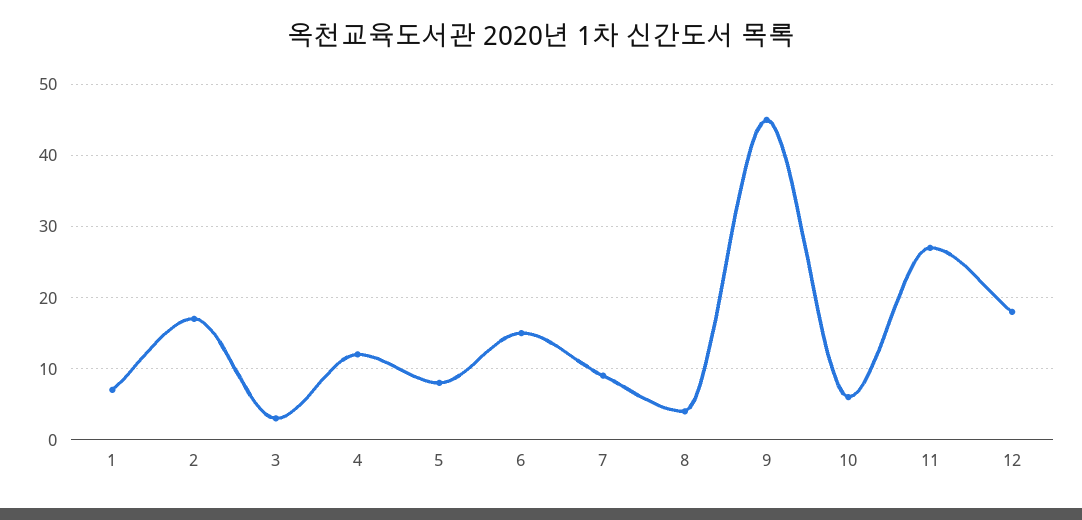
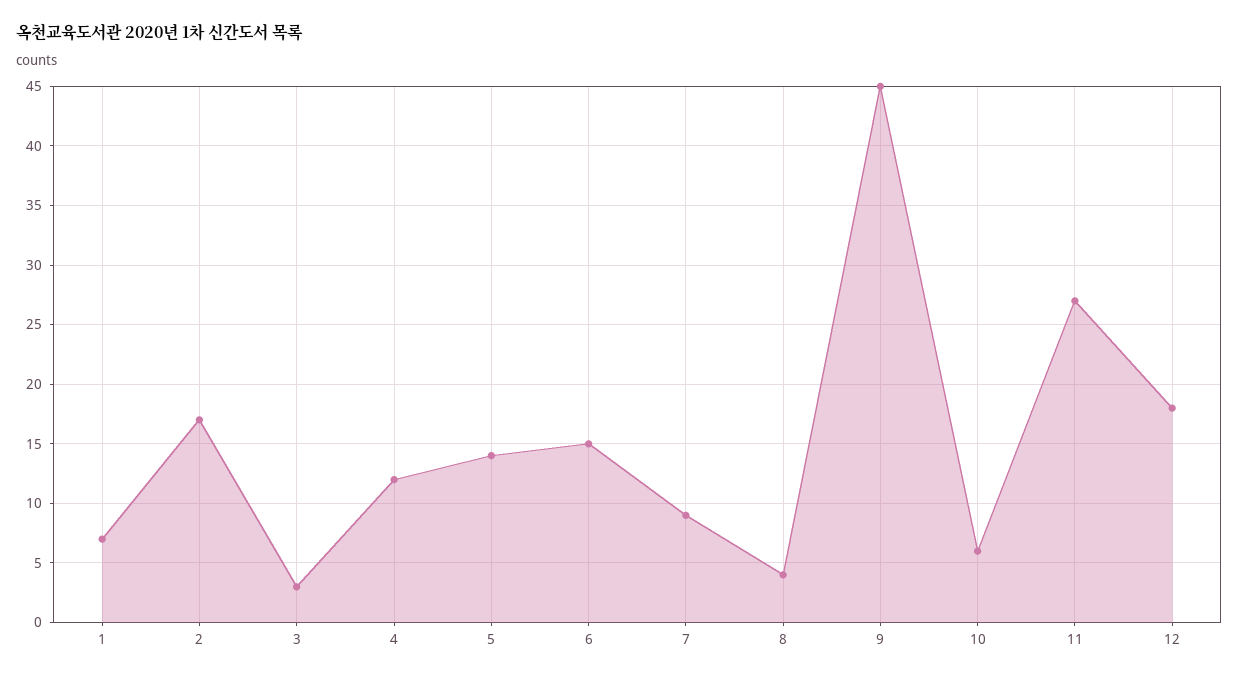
  {
    "1": 7,
    "2": 17,
    "3": 3,
    "4": 12,
-   "5": 8,
+   "5": 14,
    "6": 15,
    "7": 9,
    "8": 4,
    "9": 45,
    "10": 6,
    "11": 27,
    "12": 18
  }

